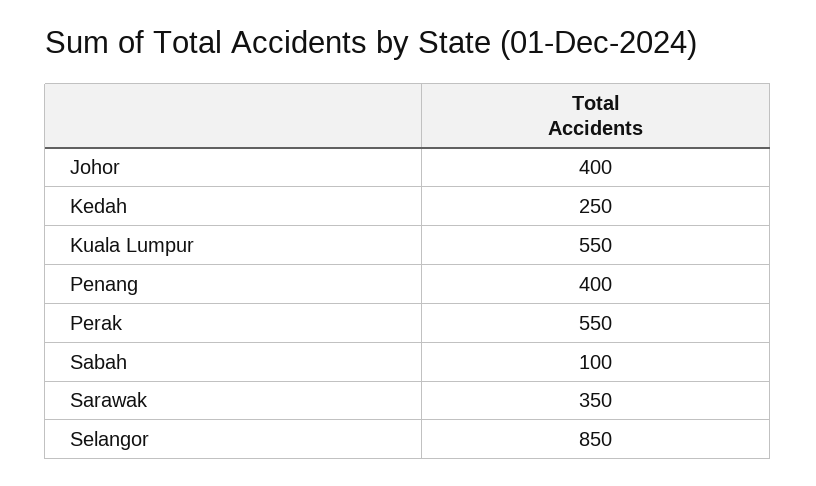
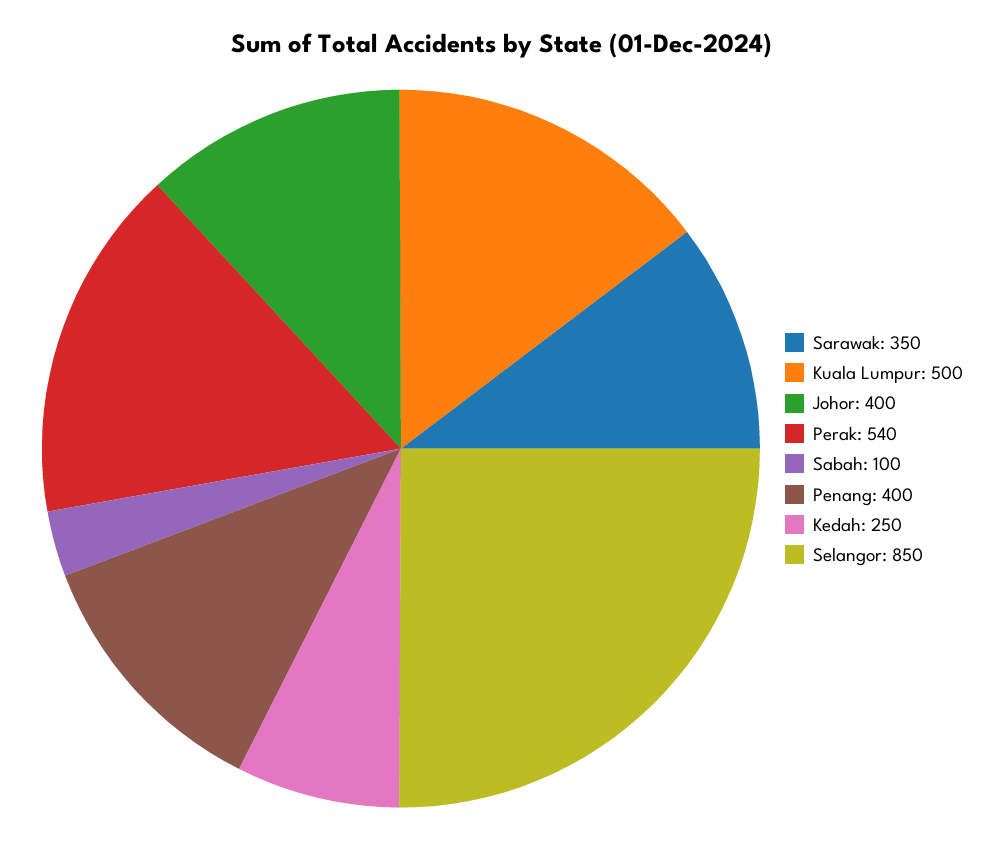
  {
    "Johor": 400,
    "Kedah": 250,
-   "Kuala Lumpur": 550,
+   "Kuala Lumpur": 500,
    "Penang": 400,
-   "Perak": 550,
+   "Perak": 540,
    "Sabah": 100,
    "Sarawak": 350,
    "Selangor": 850
  }

